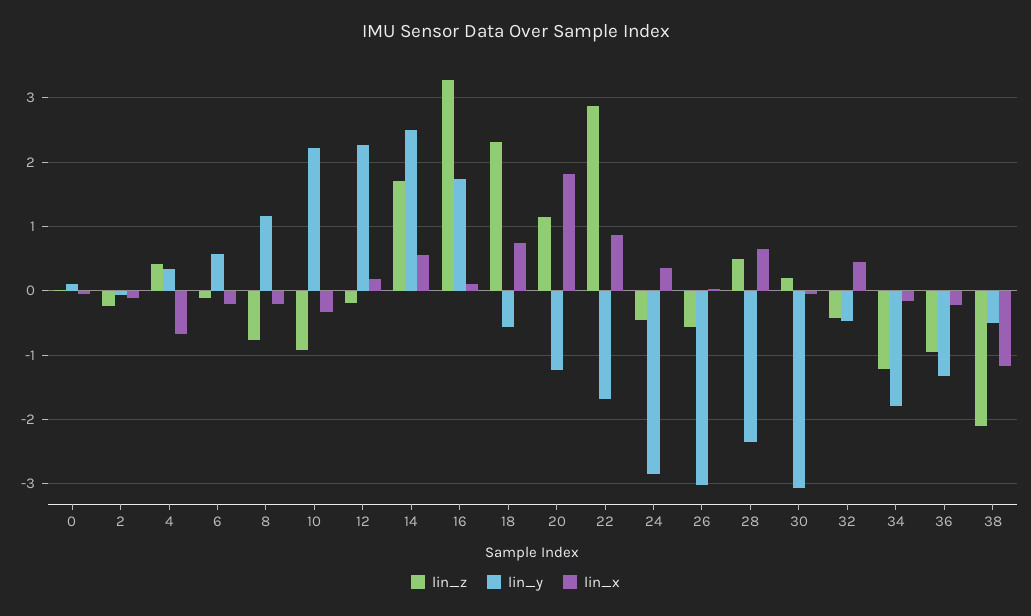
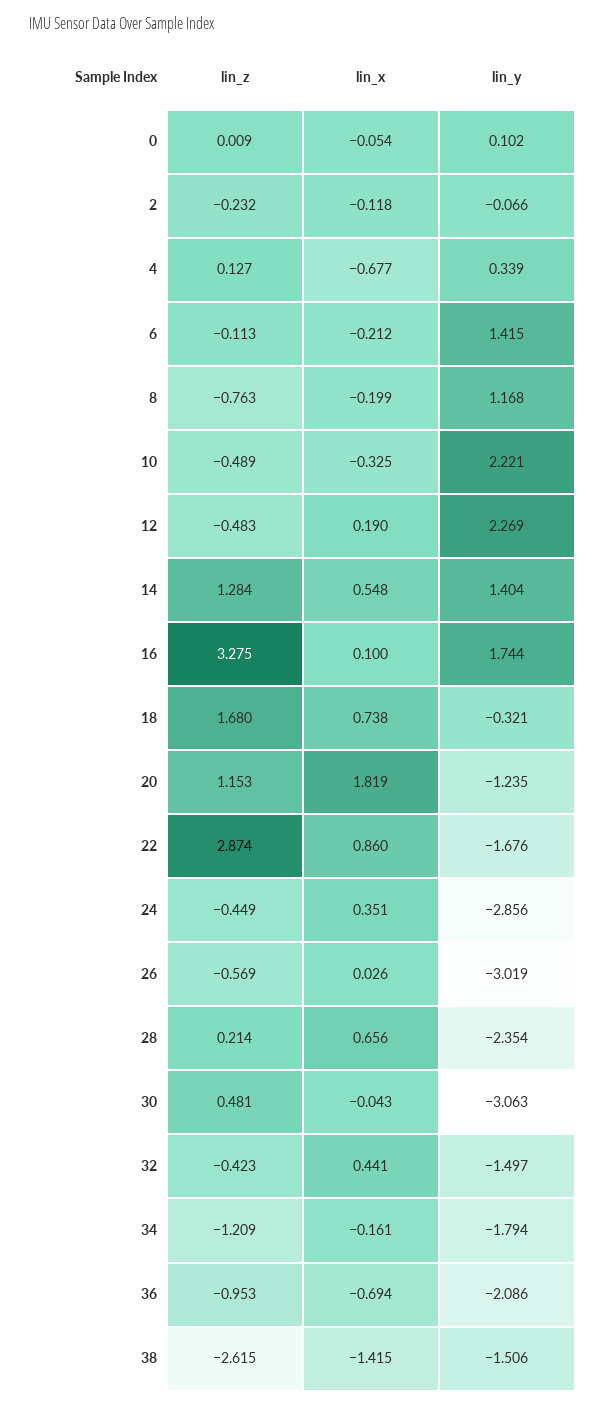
  {
    "lin_z": {
      "0": 0.009,
      "2": -0.232,
-     "4": 0.4,
+     "4": 0.127,
      "6": -0.113,
      "8": -0.763,
-     "10": -0.9,
+     "10": -0.489,
-     "12": -0.2,
+     "12": -0.483,
-     "14": 1.7,
+     "14": 1.284,
      "16": 3.275,
-     "18": 2.3,
+     "18": 1.68,
      "20": 1.153,
      "22": 2.874,
      "24": -0.449,
      "26": -0.569,
-     "28": 0.5,
+     "28": 0.214,
-     "30": 0.2,
+     "30": 0.481,
      "32": -0.423,
      "34": -1.209,
      "36": -0.953,
-     "38": -2.1
+     "38": -2.615
    },
    "lin_y": {
      "0": 0.102,
      "2": -0.066,
      "4": 0.339,
-     "6": 0.6,
+     "6": 1.415,
      "8": 1.168,
      "10": 2.221,
      "12": 2.269,
-     "14": 2.5,
+     "14": 1.404,
      "16": 1.744,
-     "18": -0.6,
+     "18": -0.321,
      "20": -1.235,
      "22": -1.676,
      "24": -2.856,
      "26": -3.019,
      "28": -2.354,
      "30": -3.063,
-     "32": -0.5,
+     "32": -1.497,
      "34": -1.794,
-     "36": -1.3,
+     "36": -2.086,
-     "38": -0.5
+     "38": -1.506
    },
    "lin_x": {
      "0": -0.054,
      "2": -0.118,
      "4": -0.677,
      "6": -0.212,
      "8": -0.199,
      "10": -0.325,
      "12": 0.19,
      "14": 0.548,
      "16": 0.1,
      "18": 0.738,
      "20": 1.819,
      "22": 0.86,
      "24": 0.351,
      "26": 0.026,
      "28": 0.656,
      "30": -0.043,
      "32": 0.441,
      "34": -0.161,
-     "36": -0.2,
+     "36": -0.694,
-     "38": -1.2
+     "38": -1.415
    }
  }

